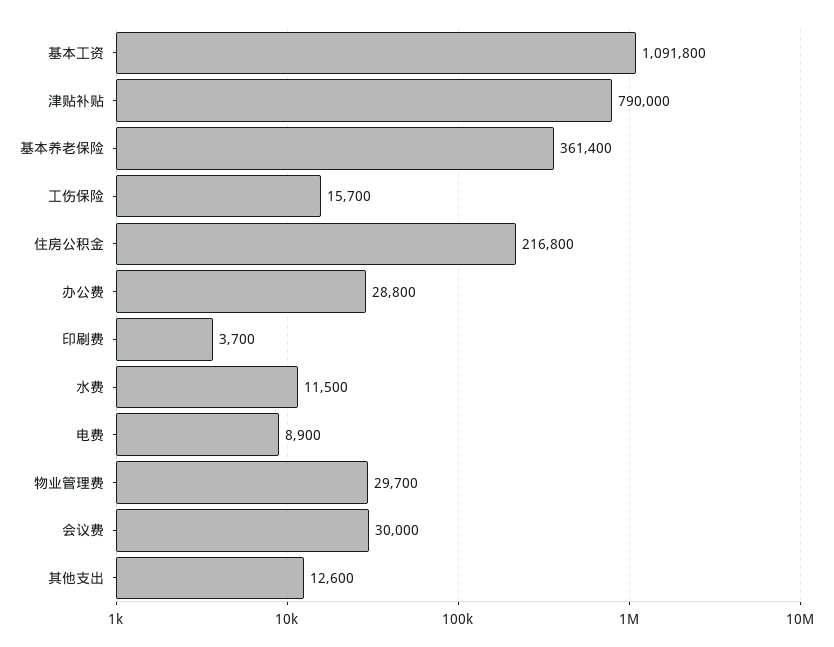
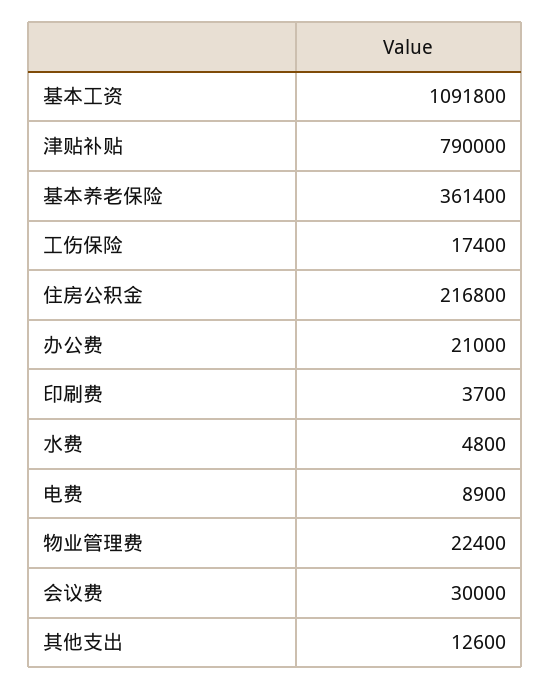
  {
    "基本工资": 1091800,
    "津贴补贴": 790000,
    "基本养老保险": 361400,
-   "工伤保险": 15700,
+   "工伤保险": 17400,
    "住房公积金": 216800,
-   "办公费": 28800,
+   "办公费": 21000,
    "印刷费": 3700,
-   "水费": 11500,
+   "水费": 4800,
    "电费": 8900,
-   "物业管理费": 29700,
+   "物业管理费": 22400,
    "会议费": 30000,
    "其他支出": 12600
  }

